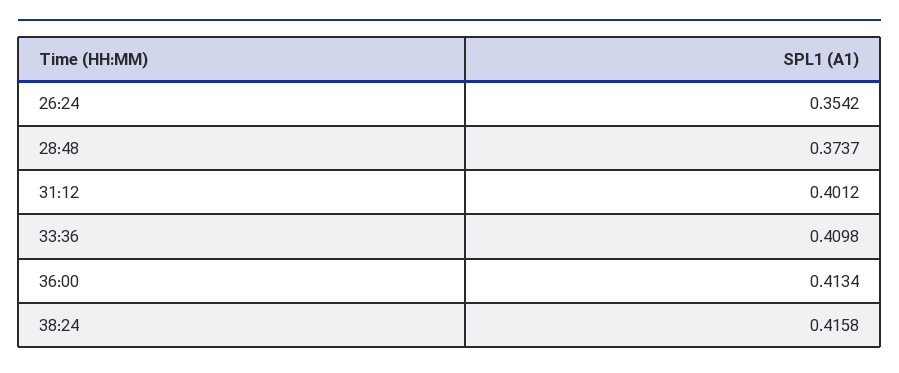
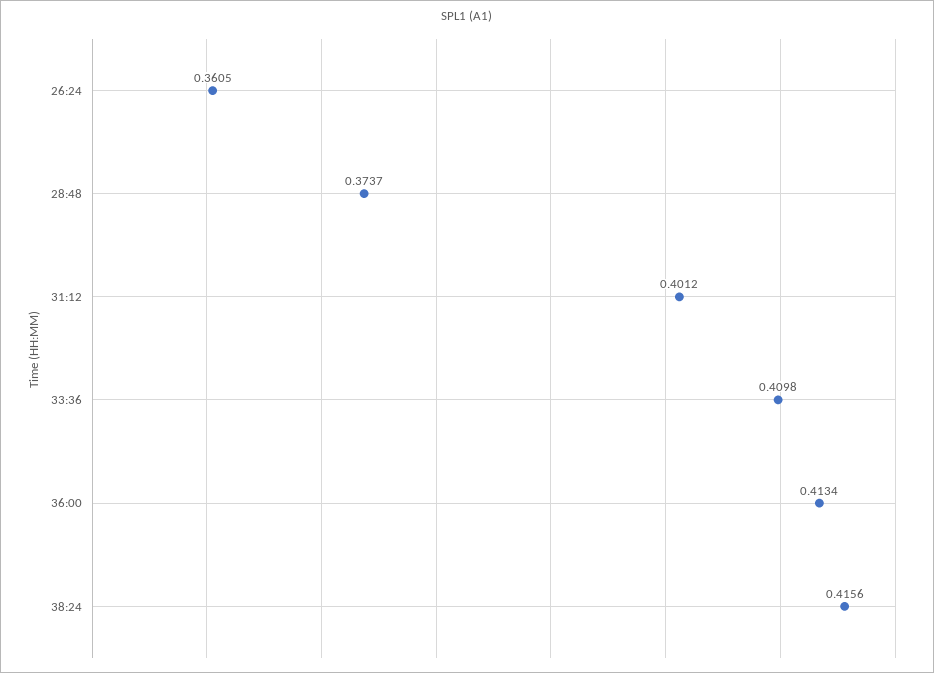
  {
-   "26:24": 0.3542,
+   "26:24": 0.3605,
    "28:48": 0.3737,
    "31:12": 0.4012,
    "33:36": 0.4098,
    "36:00": 0.4134,
-   "38:24": 0.4158
+   "38:24": 0.4156
  }

